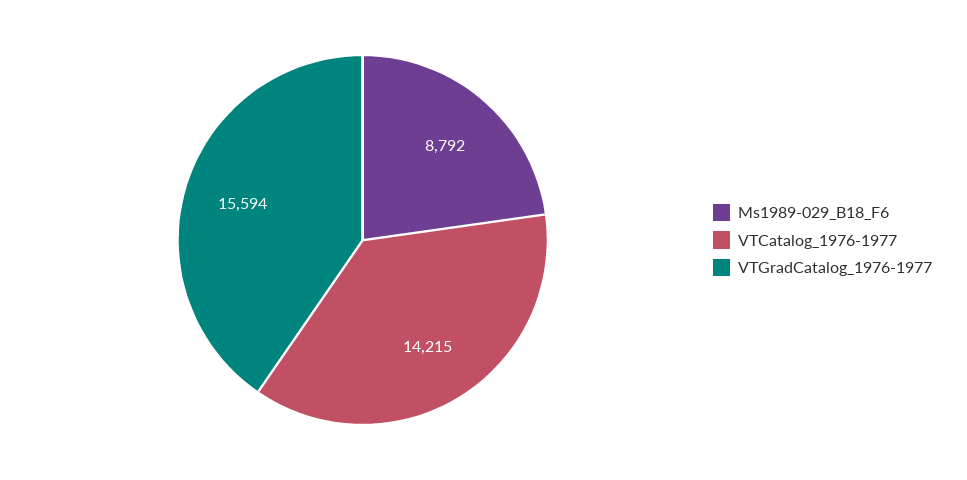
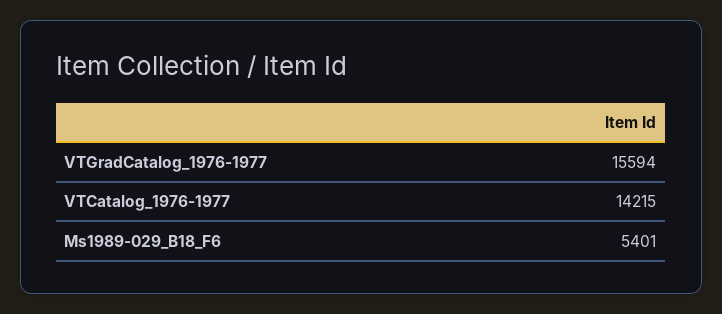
  {
-   "Ms1989-029_B18_F6": 8792,
+   "Ms1989-029_B18_F6": 5401,
    "VTCatalog_1976-1977": 14215,
    "VTGradCatalog_1976-1977": 15594
  }

